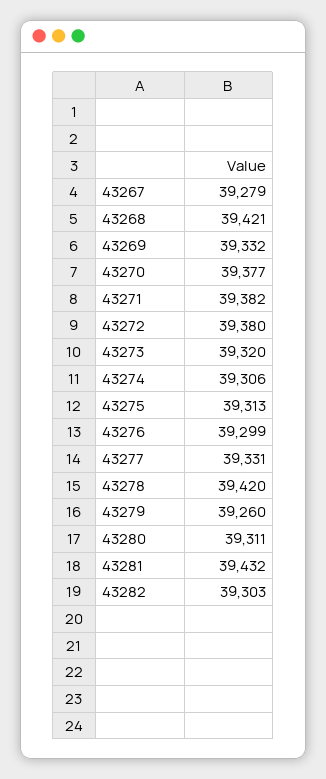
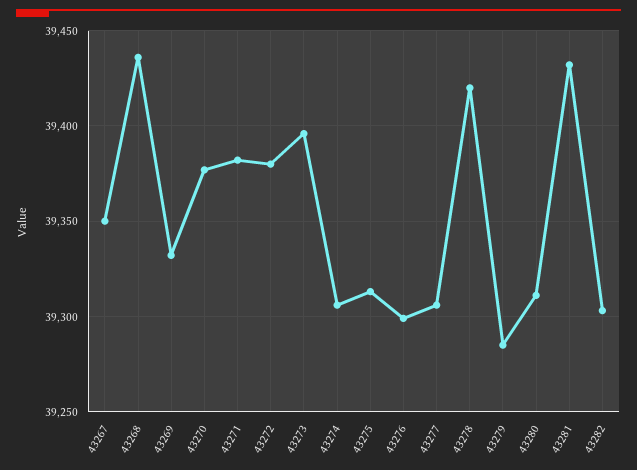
  {
-   "43267": 39279,
+   "43267": 39350,
-   "43268": 39421,
+   "43268": 39435,
    "43269": 39332,
    "43270": 39377,
    "43271": 39382,
    "43272": 39380,
-   "43273": 39320,
+   "43273": 39395,
    "43274": 39306,
    "43275": 39313,
    "43276": 39299,
-   "43277": 39331,
+   "43277": 39305,
    "43278": 39420,
-   "43279": 39260,
+   "43279": 39285,
    "43280": 39311,
    "43281": 39432,
    "43282": 39303
  }

